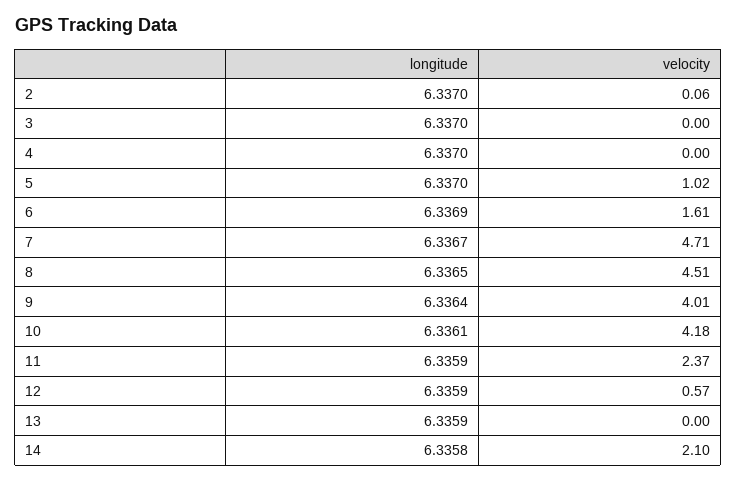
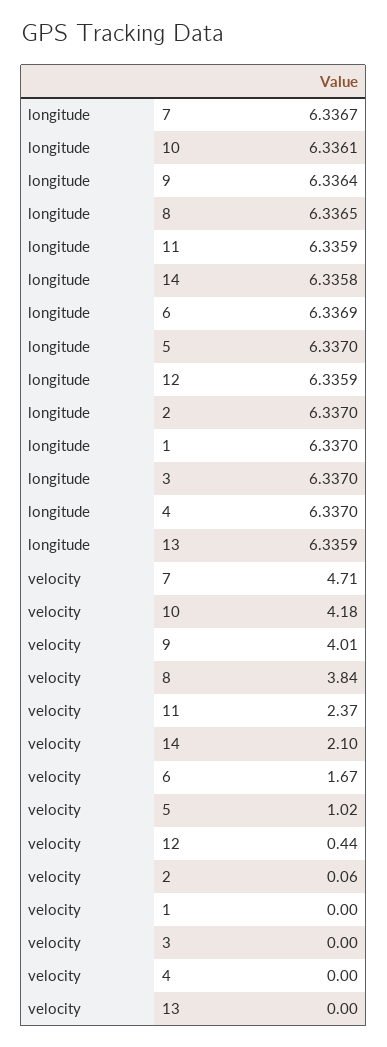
  {
    "longitude": {
      "2": 6.337,
      "3": 6.337,
      "4": 6.337,
      "5": 6.337,
      "6": 6.3369,
      "7": 6.3367,
      "8": 6.3365,
      "9": 6.3364,
      "10": 6.3361,
      "11": 6.3359,
      "12": 6.3359,
      "13": 6.3359,
-     "14": 6.3358
+     "14": 6.3358,
+     "1": 6.337
    },
    "velocity": {
      "2": 0.06,
      "3": 0,
      "4": 0,
      "5": 1.02,
-     "6": 1.61,
+     "6": 1.67,
      "7": 4.71,
-     "8": 4.51,
+     "8": 3.84,
      "9": 4.01,
      "10": 4.18,
      "11": 2.37,
-     "12": 0.57,
+     "12": 0.44,
      "13": 0,
-     "14": 2.1
+     "14": 2.1,
+     "1": 0
    }
  }

